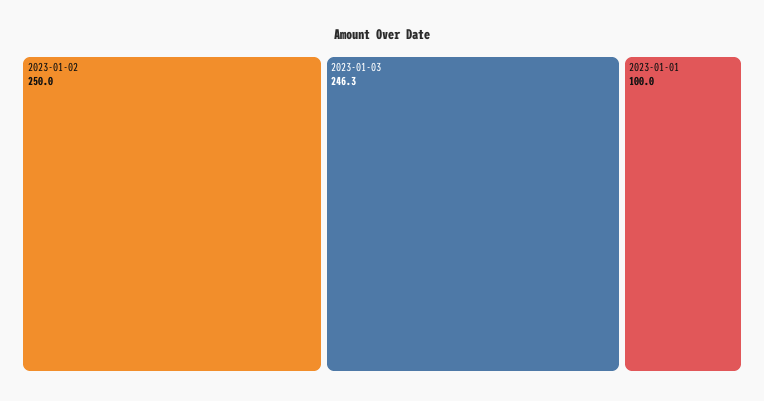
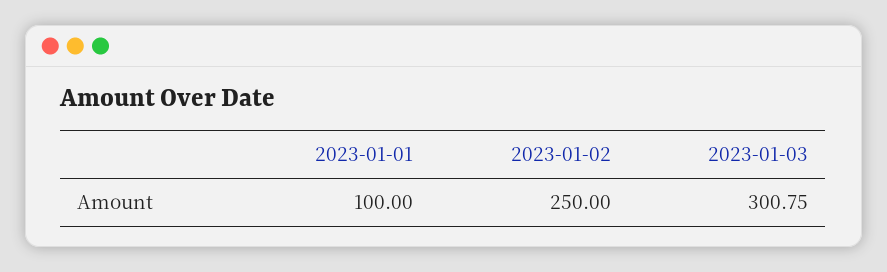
  {
    "2023-01-02": 250,
-   "2023-01-03": 246.3,
+   "2023-01-03": 300.75,
    "2023-01-01": 100
  }

